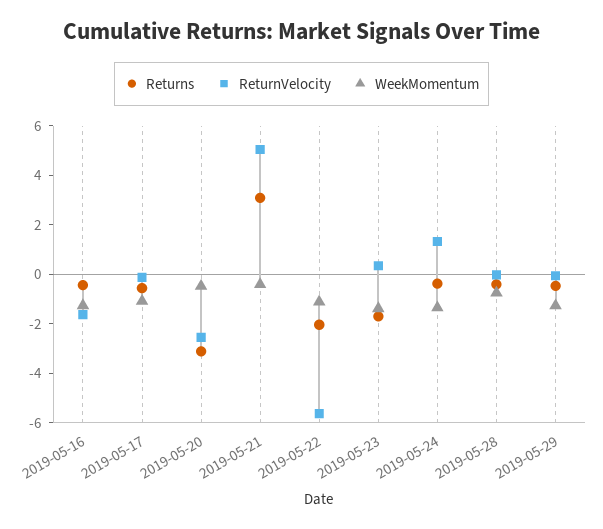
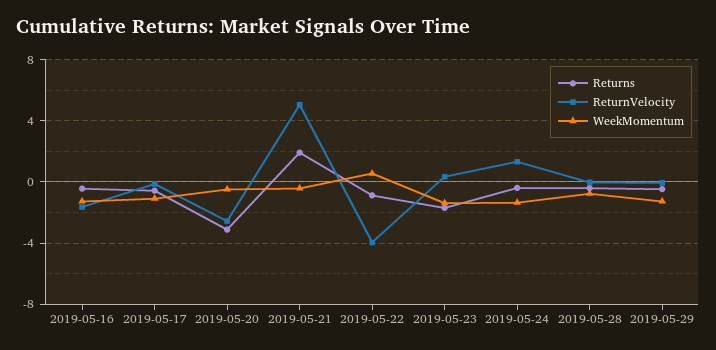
  {
    "Returns": {
      "2019-05-16": -0.5,
      "2019-05-17": -0.5,
      "2019-05-20": -3,
-     "2019-05-21": 3,
+     "2019-05-21": 2,
-     "2019-05-22": -2,
+     "2019-05-22": -1,
      "2019-05-23": -1.5,
      "2019-05-24": -0.5,
      "2019-05-28": -0.5,
      "2019-05-29": -0.5
    },
    "ReturnVelocity": {
      "2019-05-16": -1.5,
      "2019-05-17": 0,
      "2019-05-20": -2.5,
      "2019-05-21": 5,
-     "2019-05-22": -5.5,
+     "2019-05-22": -4,
      "2019-05-23": 0.5,
      "2019-05-24": 1.5,
      "2019-05-28": 0,
      "2019-05-29": 0
    },
    "WeekMomentum": {
      "2019-05-16": -1.5,
      "2019-05-17": -1,
      "2019-05-20": -0.5,
      "2019-05-21": -0.5,
-     "2019-05-22": -1,
+     "2019-05-22": 0.5,
      "2019-05-23": -1.5,
      "2019-05-24": -1.5,
      "2019-05-28": -1,
      "2019-05-29": -1.5
    }
  }

